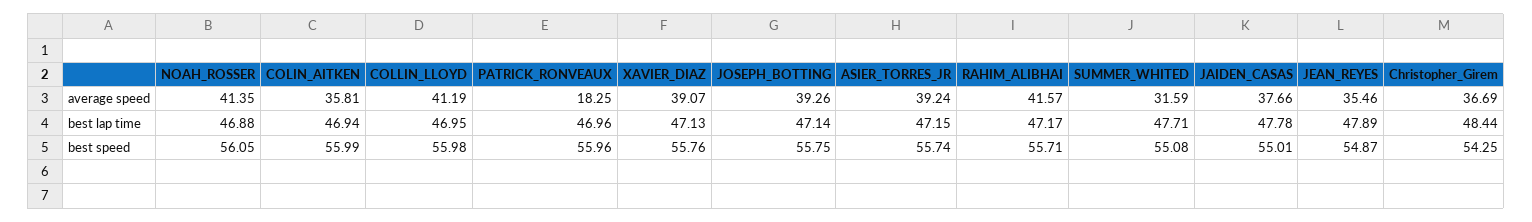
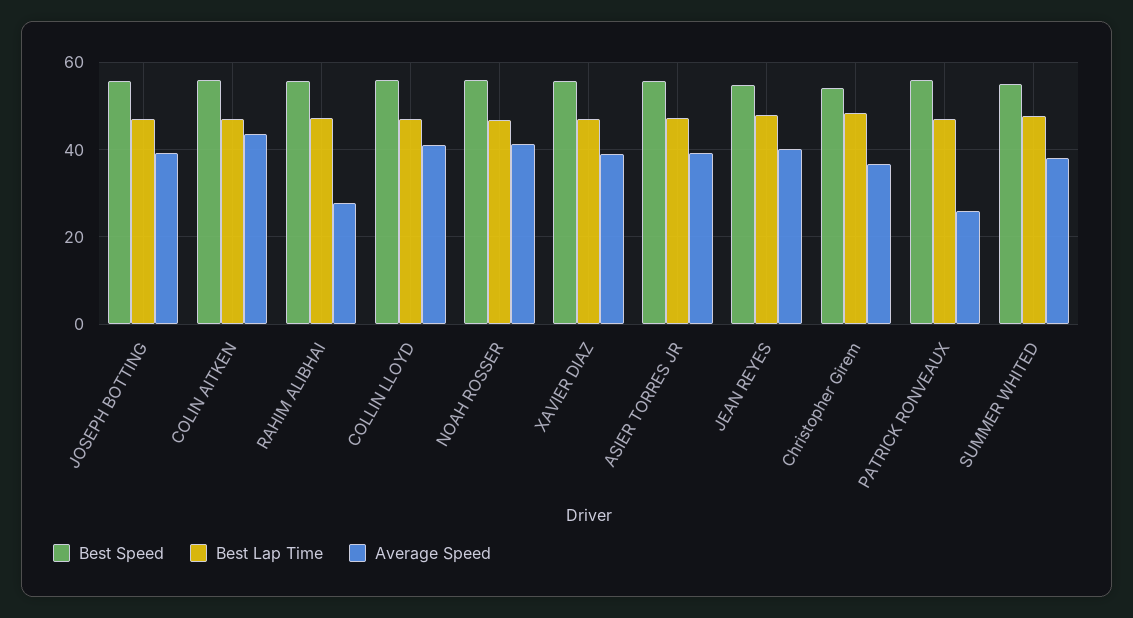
  {
    "average speed": {
      "NOAH_ROSSER": 41.35,
-     "COLIN_AITKEN": 35.81,
+     "COLIN_AITKEN": 44,
      "COLLIN_LLOYD": 41.19,
-     "PATRICK_RONVEAUX": 18.25,
+     "PATRICK_RONVEAUX": 26,
      "XAVIER_DIAZ": 39.07,
      "JOSEPH_BOTTING": 39.26,
      "ASIER_TORRES_JR": 39.24,
-     "RAHIM_ALIBHAI": 41.57,
+     "RAHIM_ALIBHAI": 28,
-     "SUMMER_WHITED": 31.59,
+     "SUMMER_WHITED": 38,
-     "JAIDEN_CASAS": 37.66,
-     "JEAN_REYES": 35.46,
+     "JEAN_REYES": 40,
      "Christopher_Girem": 36.69
    },
    "best lap time": {
      "NOAH_ROSSER": 46.88,
      "COLIN_AITKEN": 46.94,
      "COLLIN_LLOYD": 46.95,
      "PATRICK_RONVEAUX": 46.96,
      "XAVIER_DIAZ": 47.13,
      "JOSEPH_BOTTING": 47.14,
      "ASIER_TORRES_JR": 47.15,
      "RAHIM_ALIBHAI": 47.17,
      "SUMMER_WHITED": 47.71,
-     "JAIDEN_CASAS": 47.78,
      "JEAN_REYES": 47.89,
      "Christopher_Girem": 48.44
    },
    "best speed": {
      "NOAH_ROSSER": 56.05,
      "COLIN_AITKEN": 55.99,
      "COLLIN_LLOYD": 55.98,
      "PATRICK_RONVEAUX": 55.96,
      "XAVIER_DIAZ": 55.76,
      "JOSEPH_BOTTING": 55.75,
      "ASIER_TORRES_JR": 55.74,
      "RAHIM_ALIBHAI": 55.71,
      "SUMMER_WHITED": 55.08,
-     "JAIDEN_CASAS": 55.01,
      "JEAN_REYES": 54.87,
      "Christopher_Girem": 54.25
    }
  }

